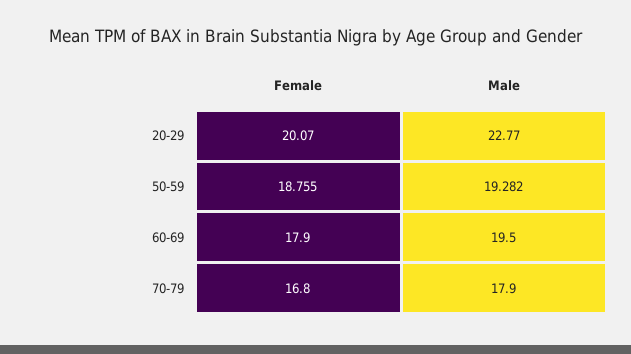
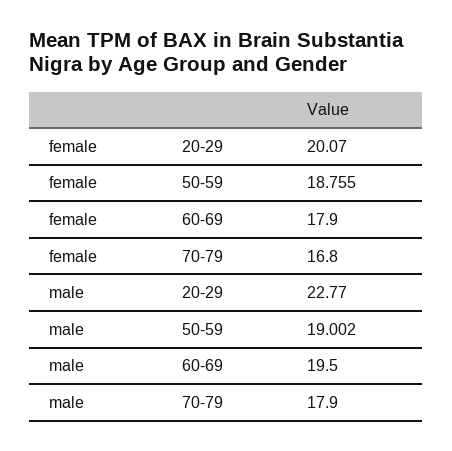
  {
    "Female": {
      "20-29": 20.07,
      "50-59": 18.755,
      "60-69": 17.9,
      "70-79": 16.8
    },
    "Male": {
      "20-29": 22.77,
-     "50-59": 19.282,
+     "50-59": 19.002,
      "60-69": 19.5,
      "70-79": 17.9
    }
  }

